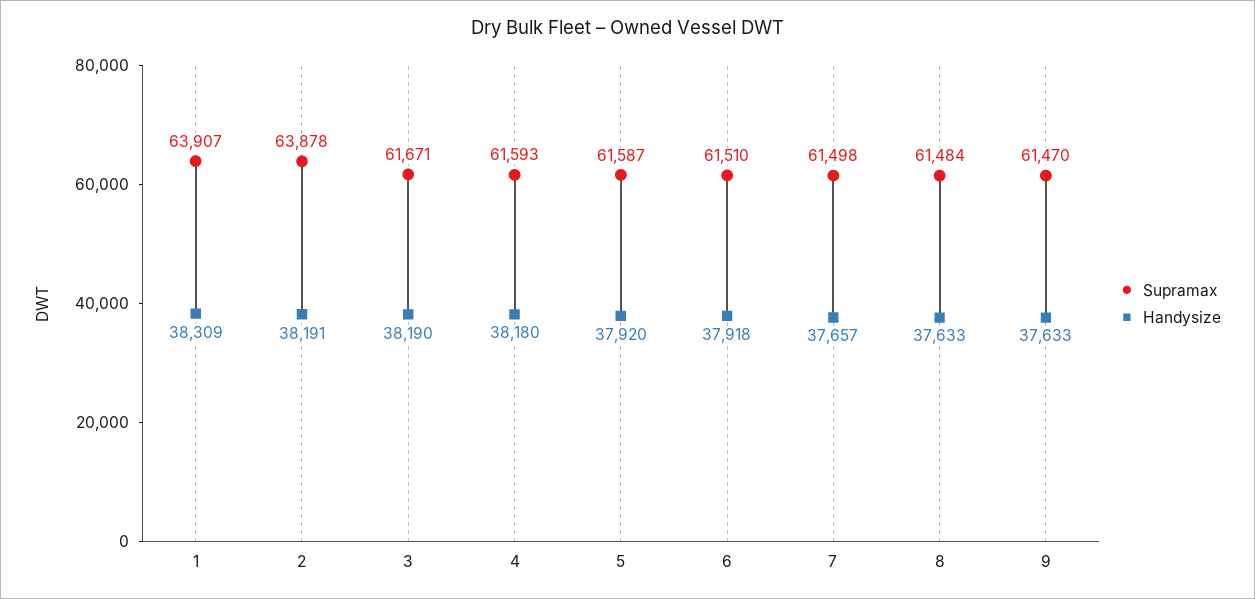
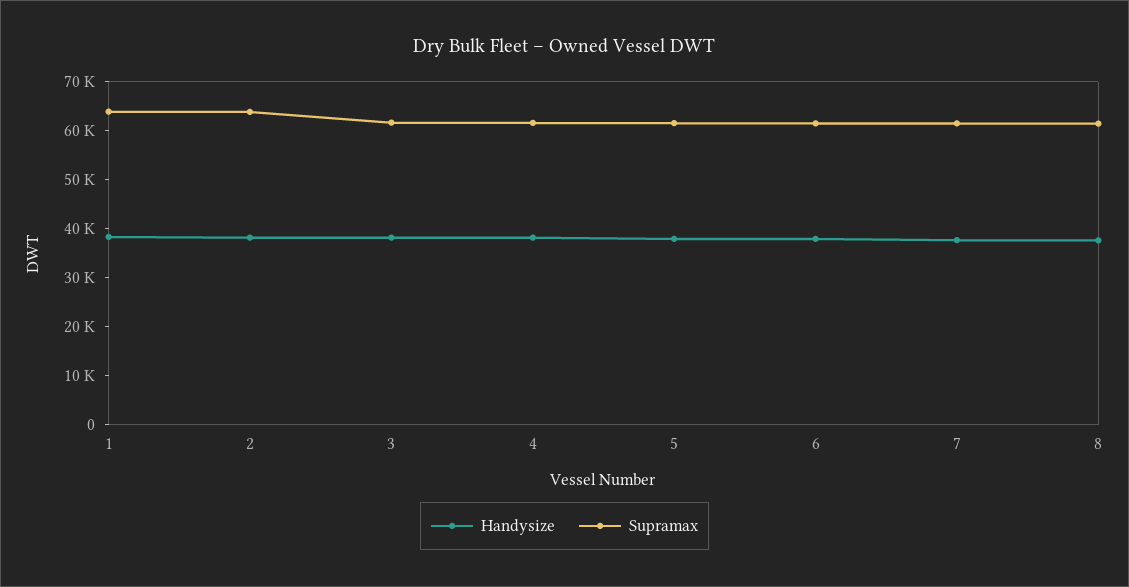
  {
    "Supramax": {
      "1": 63907,
      "2": 63878,
      "3": 61671,
      "4": 61593,
      "5": 61587,
      "6": 61510,
      "7": 61498,
-     "8": 61484,
+     "8": 61484
-     "9": 61470
    },
    "Handysize": {
      "1": 38309,
      "2": 38191,
      "3": 38190,
      "4": 38180,
      "5": 37920,
      "6": 37918,
      "7": 37657,
-     "8": 37633,
+     "8": 37633
-     "9": 37633
    }
  }

